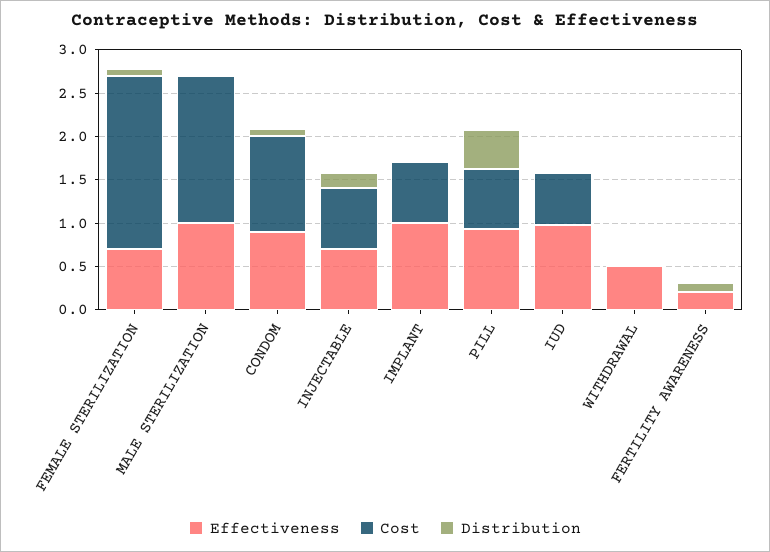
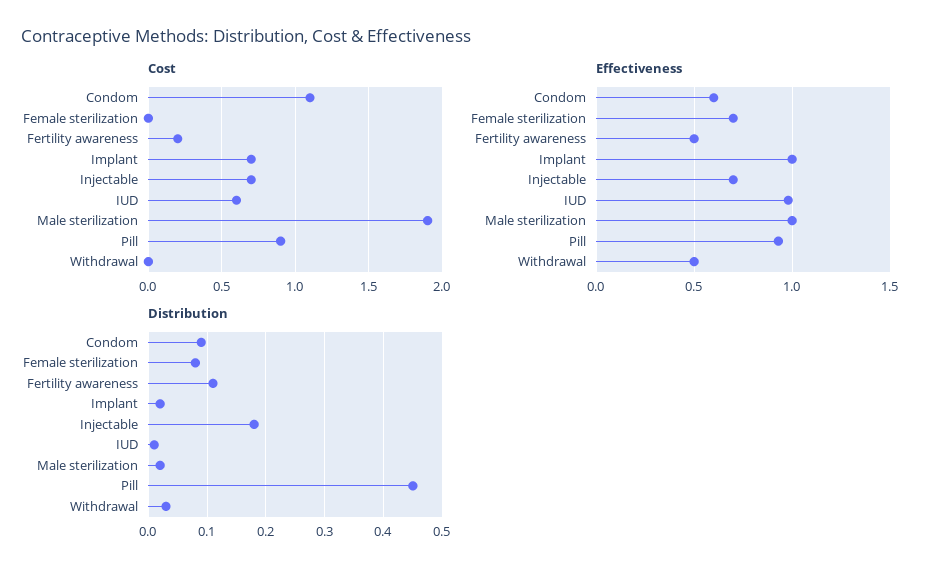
  {
    "Effectiveness": {
      "FEMALE STERILIZATION": 0.7,
      "MALE STERILIZATION": 1,
-     "CONDOM": 0.9,
+     "CONDOM": 0.6,
      "INJECTABLE": 0.7,
      "IMPLANT": 1,
      "PILL": 0.95,
      "IUD": 1,
      "WITHDRAWAL": 0.5,
-     "FERTILITY AWARENESS": 0.2
+     "FERTILITY AWARENESS": 0.5
    },
    "Cost": {
-     "FEMALE STERILIZATION": 2,
+     "FEMALE STERILIZATION": 0,
-     "MALE STERILIZATION": 1.7,
+     "MALE STERILIZATION": 1.9,
      "CONDOM": 1.1,
      "INJECTABLE": 0.7,
      "IMPLANT": 0.7,
-     "PILL": 0.7,
+     "PILL": 0.9,
      "IUD": 0.6,
      "WITHDRAWAL": 0,
-     "FERTILITY AWARENESS": 0
+     "FERTILITY AWARENESS": 0.2
    },
    "Distribution": {
      "FEMALE STERILIZATION": 0.1,
      "MALE STERILIZATION": 0,
      "CONDOM": 0.1,
      "INJECTABLE": 0.2,
      "IMPLANT": 0,
      "PILL": 0.45,
      "IUD": 0,
      "WITHDRAWAL": 0.05,
      "FERTILITY AWARENESS": 0.1
    }
  }

